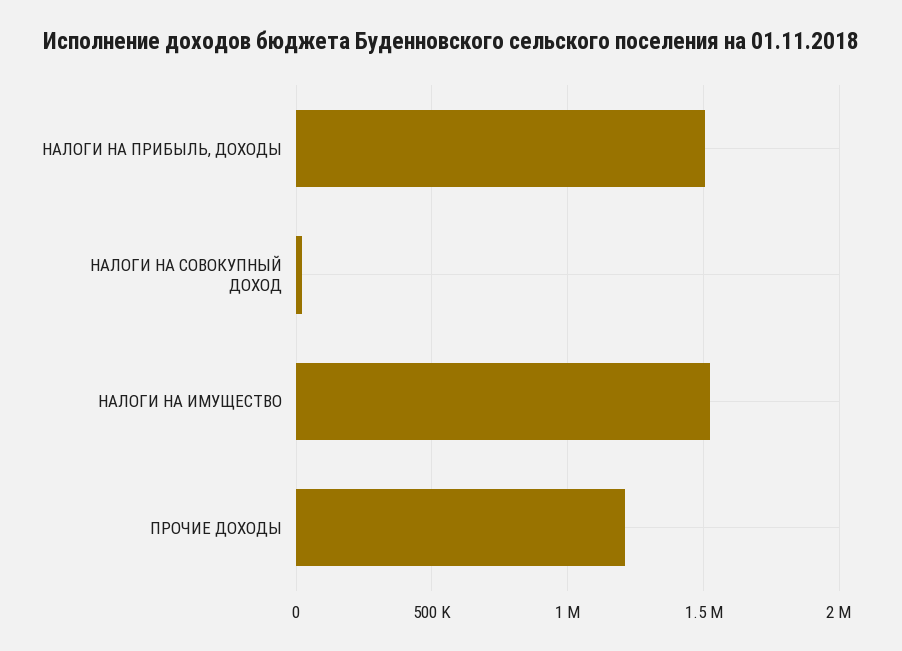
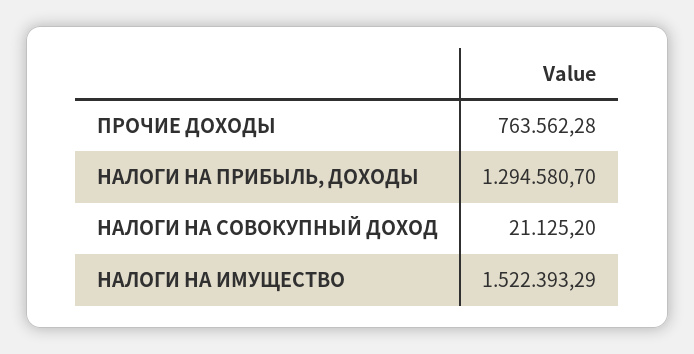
  {
-   "НАЛОГИ НА ПРИБЫЛЬ, ДОХОДЫ": 1500000,
+   "НАЛОГИ НА ПРИБЫЛЬ, ДОХОДЫ": 1294580.7,
    "НАЛОГИ НА СОВОКУПНЫЙ ДОХОД": 21125.2,
    "НАЛОГИ НА ИМУЩЕСТВО": 1522393.29,
-   "ПРОЧИЕ ДОХОДЫ": 1200000
+   "ПРОЧИЕ ДОХОДЫ": 763562.28
  }

